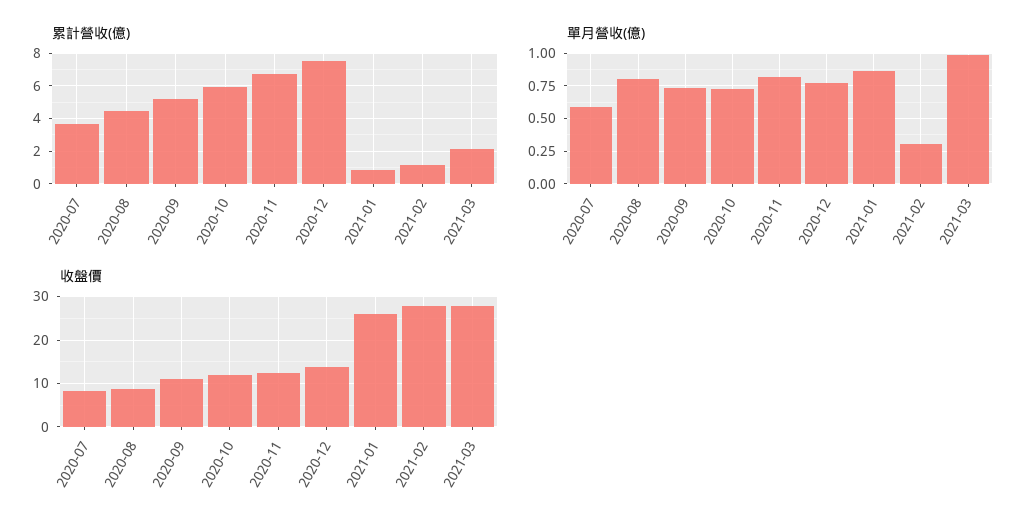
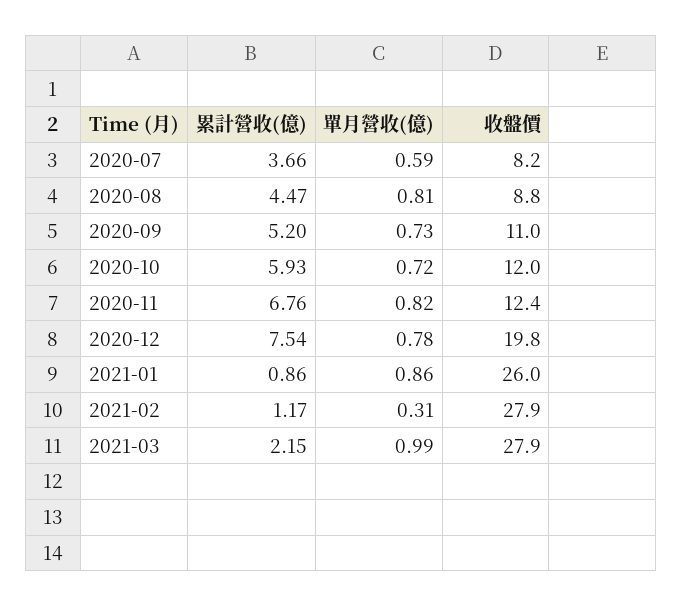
  {
    "累計營收(億)": {
      "2020-07": 3.66,
      "2020-08": 4.47,
      "2020-09": 5.2,
      "2020-10": 5.93,
      "2020-11": 6.76,
      "2020-12": 7.54,
      "2021-01": 0.86,
      "2021-02": 1.17,
      "2021-03": 2.15
    },
    "單月營收(億)": {
      "2020-07": 0.59,
      "2020-08": 0.81,
      "2020-09": 0.73,
      "2020-10": 0.72,
      "2020-11": 0.82,
      "2020-12": 0.78,
      "2021-01": 0.86,
      "2021-02": 0.31,
      "2021-03": 0.99
    },
    "收盤價": {
      "2020-07": 8.2,
      "2020-08": 8.8,
      "2020-09": 11,
      "2020-10": 12,
      "2020-11": 12.4,
-     "2020-12": 14,
+     "2020-12": 19.8,
      "2021-01": 26,
      "2021-02": 27.9,
      "2021-03": 27.9
    }
  }

